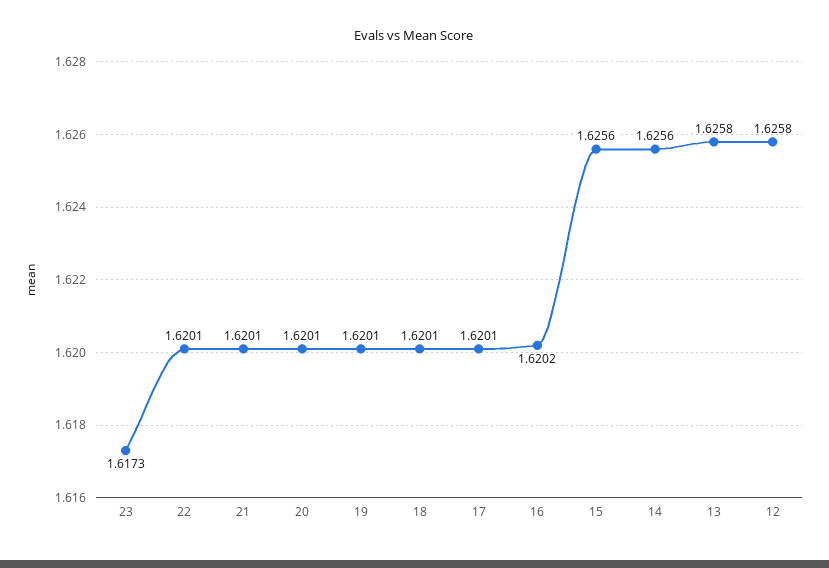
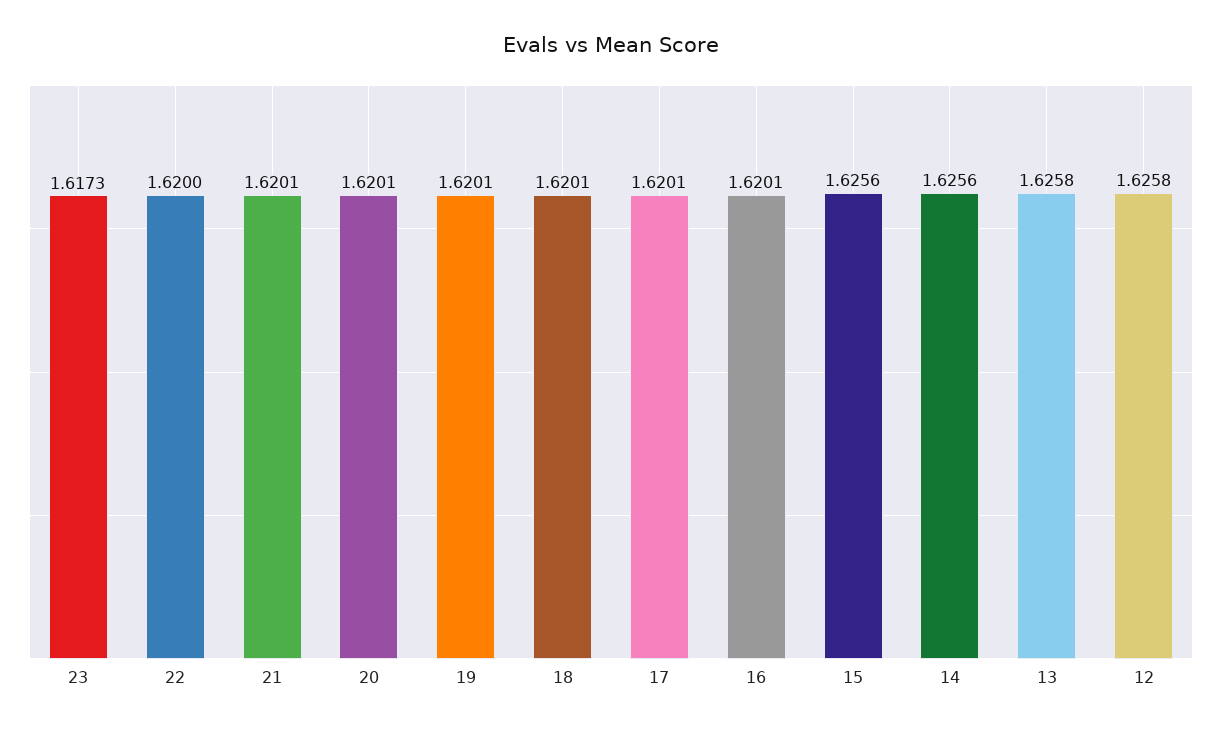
  {
    "23": 1.6173,
-   "22": 1.6201,
+   "22": 1.62,
    "21": 1.6201,
    "20": 1.6201,
    "19": 1.6201,
    "18": 1.6201,
    "17": 1.6201,
-   "16": 1.6202,
+   "16": 1.6201,
    "15": 1.6256,
    "14": 1.6256,
    "13": 1.6258,
    "12": 1.6258
  }

